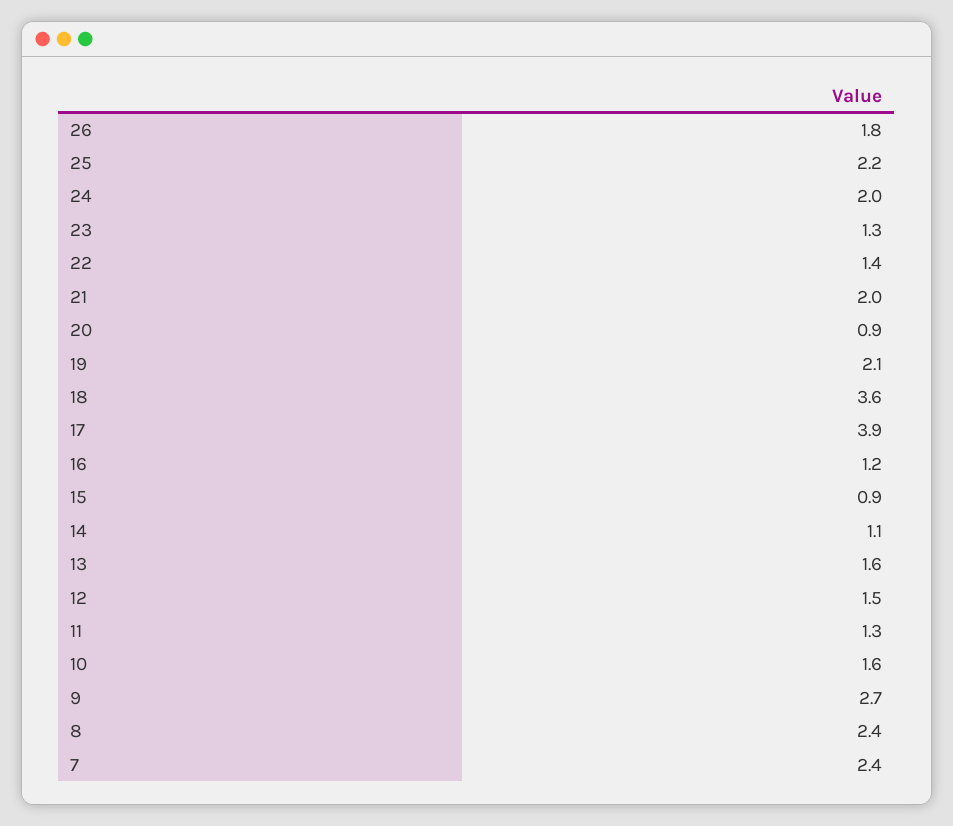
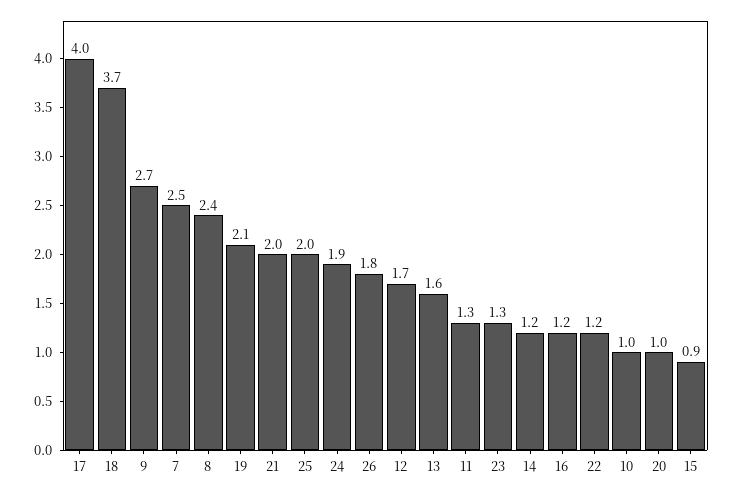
  {
    "26": 1.8,
-   "25": 2.2,
+   "25": 2,
-   "24": 2,
+   "24": 1.9,
    "23": 1.3,
-   "22": 1.4,
+   "22": 1.2,
    "21": 2,
-   "20": 0.9,
+   "20": 1,
    "19": 2.1,
-   "18": 3.6,
+   "18": 3.7,
-   "17": 3.9,
+   "17": 4,
    "16": 1.2,
    "15": 0.9,
-   "14": 1.1,
+   "14": 1.2,
    "13": 1.6,
-   "12": 1.5,
+   "12": 1.7,
    "11": 1.3,
-   "10": 1.6,
+   "10": 1,
    "9": 2.7,
    "8": 2.4,
-   "7": 2.4
+   "7": 2.5
  }

